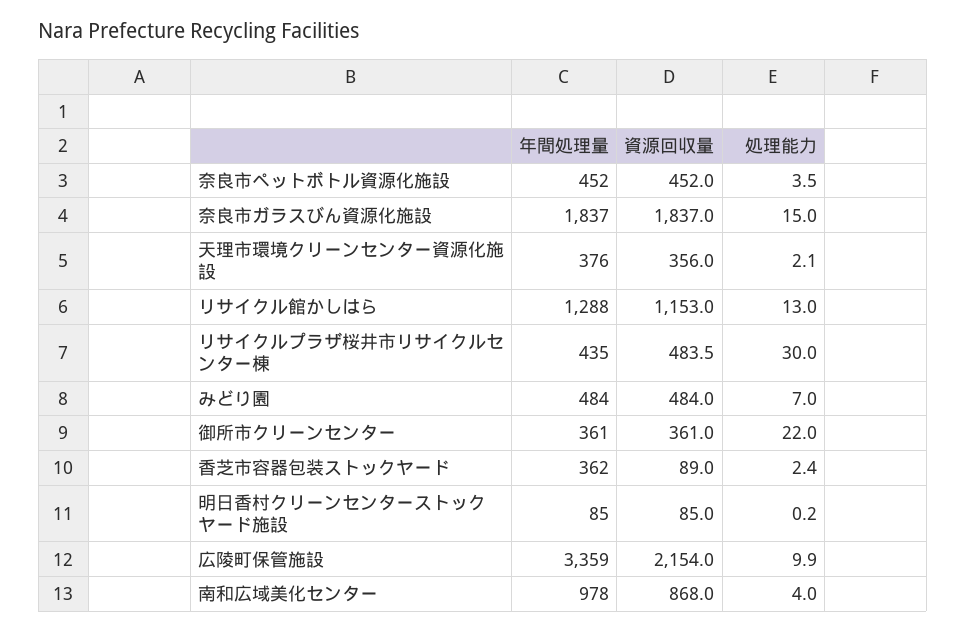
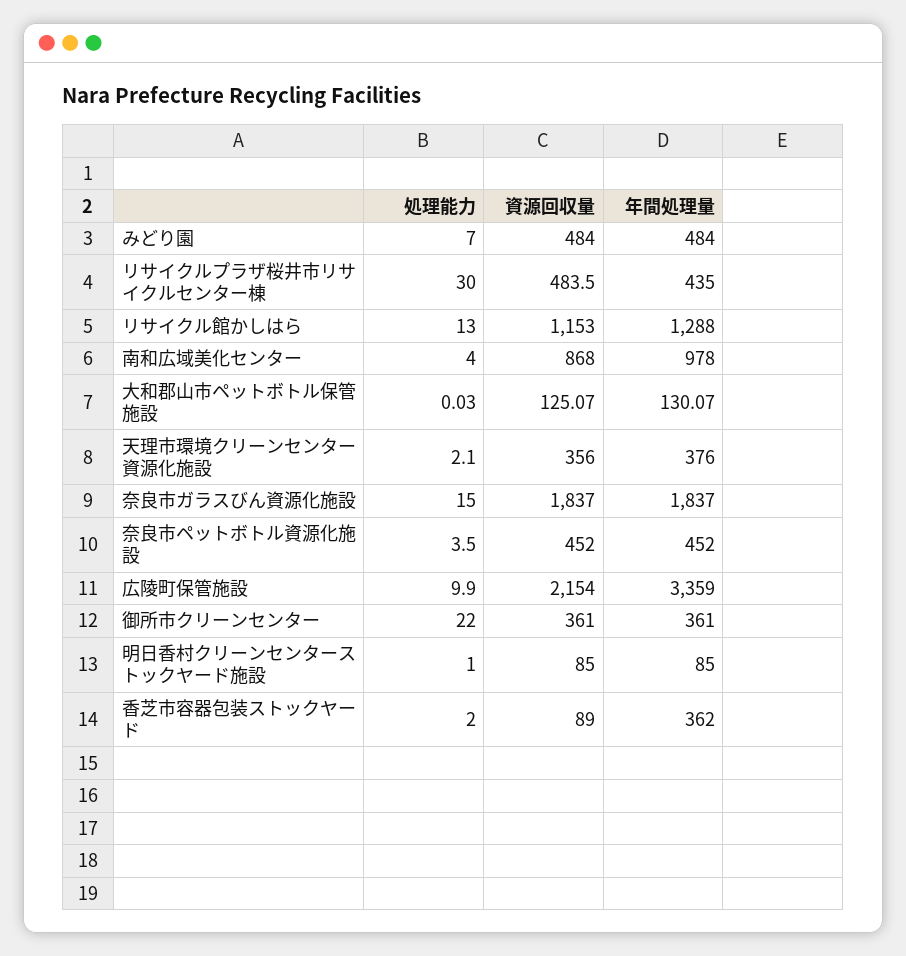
  {
    "年間処理量": {
      "奈良市ペットボトル資源化施設": 452,
      "奈良市ガラスびん資源化施設": 1837,
      "天理市環境クリーンセンター資源化施設": 376,
      "リサイクル館かしはら": 1288,
      "リサイクルプラザ桜井市リサイクルセンター棟": 435,
      "みどり園": 484,
      "御所市クリーンセンター": 361,
      "香芝市容器包装ストックヤード": 362,
      "明日香村クリーンセンターストックヤード施設": 85,
      "広陵町保管施設": 3359,
-     "南和広域美化センター": 978
+     "南和広域美化センター": 978,
+     "大和郡山市ペットボトル保管施設": 130.07
    },
    "資源回収量": {
      "奈良市ペットボトル資源化施設": 452,
      "奈良市ガラスびん資源化施設": 1837,
      "天理市環境クリーンセンター資源化施設": 356,
      "リサイクル館かしはら": 1153,
      "リサイクルプラザ桜井市リサイクルセンター棟": 483.5,
      "みどり園": 484,
      "御所市クリーンセンター": 361,
      "香芝市容器包装ストックヤード": 89,
      "明日香村クリーンセンターストックヤード施設": 85,
      "広陵町保管施設": 2154,
-     "南和広域美化センター": 868
+     "南和広域美化センター": 868,
+     "大和郡山市ペットボトル保管施設": 125.07
    },
    "処理能力": {
      "奈良市ペットボトル資源化施設": 3.5,
      "奈良市ガラスびん資源化施設": 15,
      "天理市環境クリーンセンター資源化施設": 2.1,
      "リサイクル館かしはら": 13,
      "リサイクルプラザ桜井市リサイクルセンター棟": 30,
      "みどり園": 7,
      "御所市クリーンセンター": 22,
-     "香芝市容器包装ストックヤード": 2.4,
+     "香芝市容器包装ストックヤード": 2,
-     "明日香村クリーンセンターストックヤード施設": 0.2,
+     "明日香村クリーンセンターストックヤード施設": 1,
      "広陵町保管施設": 9.9,
-     "南和広域美化センター": 4
+     "南和広域美化センター": 4,
+     "大和郡山市ペットボトル保管施設": 0.03
    }
  }

